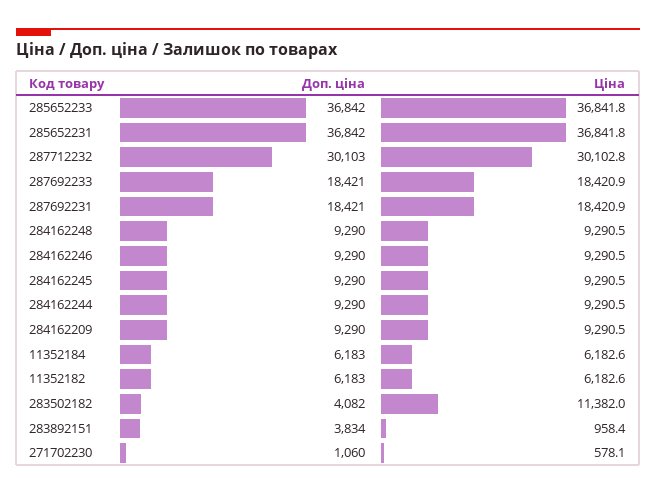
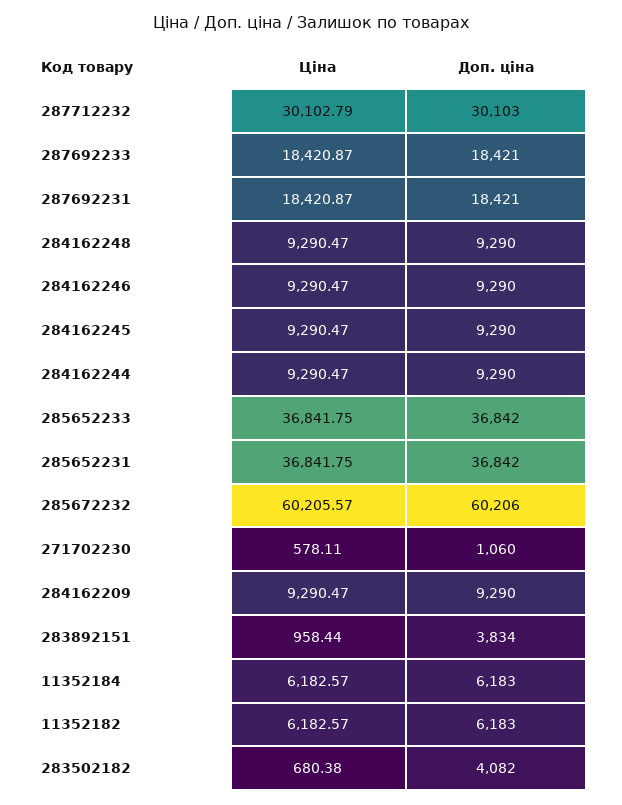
  {
    "Доп. ціна": {
      "285652233": 36842,
      "285652231": 36842,
      "287712232": 30103,
      "287692233": 18421,
      "287692231": 18421,
      "284162248": 9290,
      "284162246": 9290,
      "284162245": 9290,
      "284162244": 9290,
      "284162209": 9290,
      "11352184": 6183,
      "11352182": 6183,
      "283502182": 4082,
      "283892151": 3834,
-     "271702230": 1060
+     "271702230": 1060,
+     "285672232": 60206
    },
    "Ціна": {
      "285652233": 36841.75,
      "285652231": 36841.75,
      "287712232": 30102.79,
      "287692233": 18420.87,
      "287692231": 18420.87,
      "284162248": 9290.47,
      "284162246": 9290.47,
      "284162245": 9290.47,
      "284162244": 9290.47,
      "284162209": 9290.47,
      "11352184": 6182.57,
      "11352182": 6182.57,
-     "283502182": 11382,
+     "283502182": 680.38,
      "283892151": 958.44,
-     "271702230": 578.11
+     "271702230": 578.11,
+     "285672232": 60205.57
    }
  }

